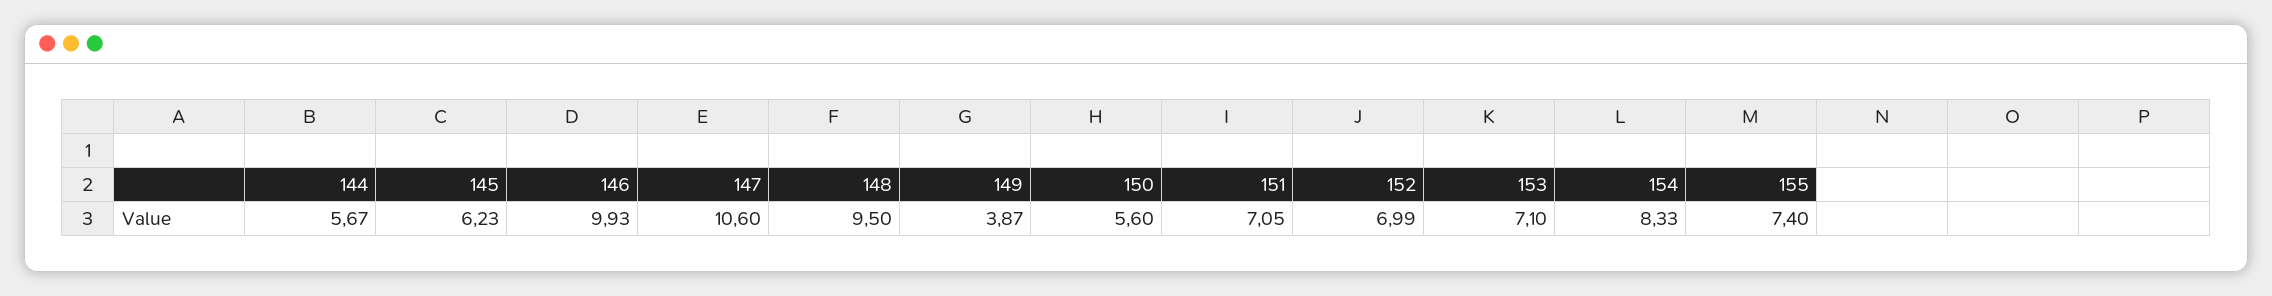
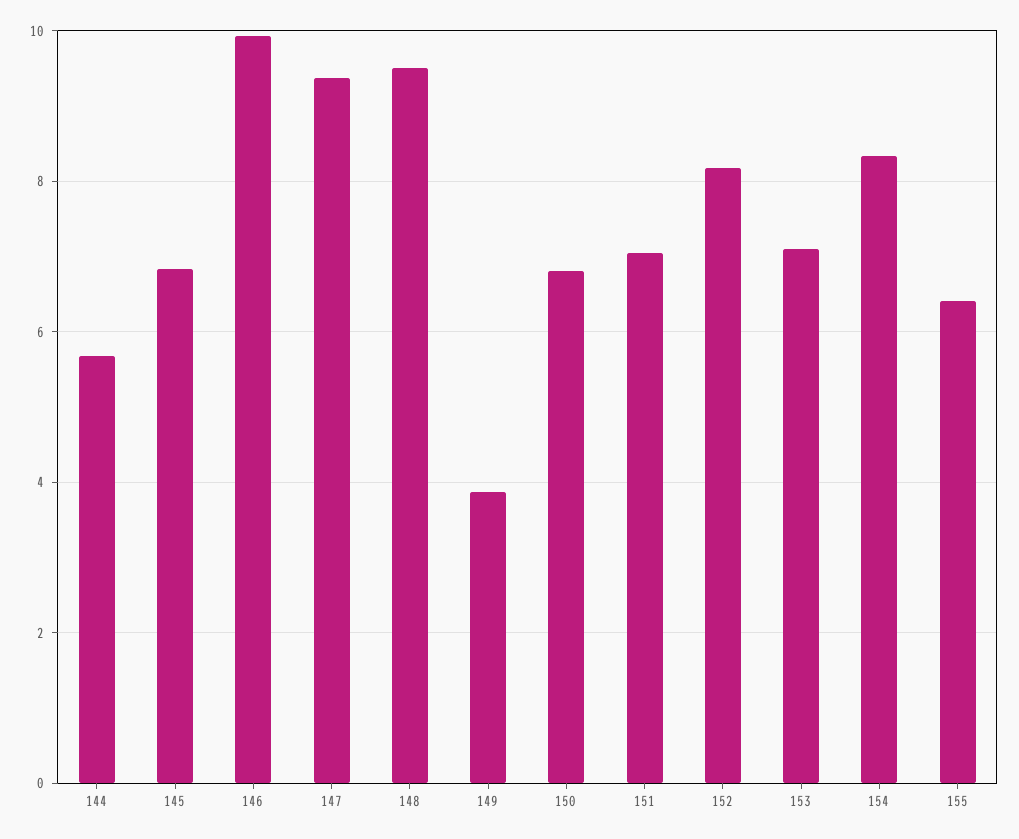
  {
    "144": 5.67,
-   "145": 6.23,
+   "145": 6.8,
    "146": 9.93,
-   "147": 10.6,
+   "147": 9.4,
    "148": 9.5,
    "149": 3.87,
-   "150": 5.6,
+   "150": 6.8,
    "151": 7.05,
-   "152": 6.99,
+   "152": 8.2,
    "153": 7.1,
    "154": 8.33,
-   "155": 7.4
+   "155": 6.4
  }

